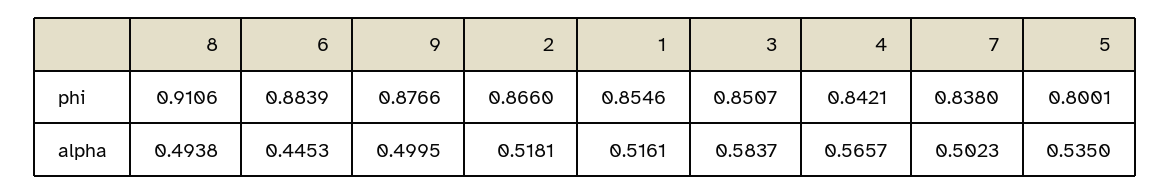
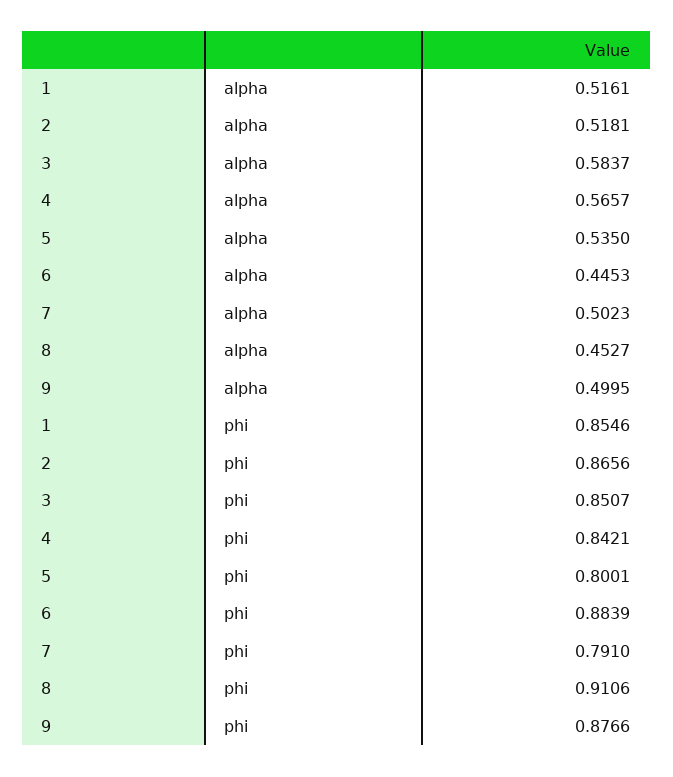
  {
    "8": {
      "phi": 0.9106,
-     "alpha": 0.4938
+     "alpha": 0.4527
    },
    "6": {
      "phi": 0.8839,
      "alpha": 0.4453
    },
    "9": {
      "phi": 0.8766,
      "alpha": 0.4995
    },
    "2": {
-     "phi": 0.866,
+     "phi": 0.8656,
      "alpha": 0.5181
    },
    "1": {
      "phi": 0.8546,
      "alpha": 0.5161
    },
    "3": {
      "phi": 0.8507,
      "alpha": 0.5837
    },
    "4": {
      "phi": 0.8421,
      "alpha": 0.5657
    },
    "7": {
-     "phi": 0.838,
+     "phi": 0.791,
      "alpha": 0.5023
    },
    "5": {
      "phi": 0.8001,
      "alpha": 0.535
    }
  }

